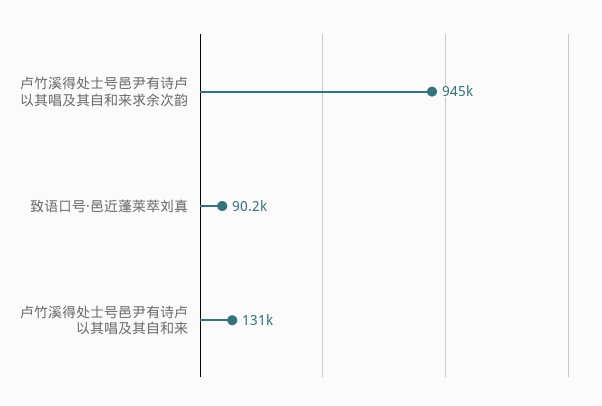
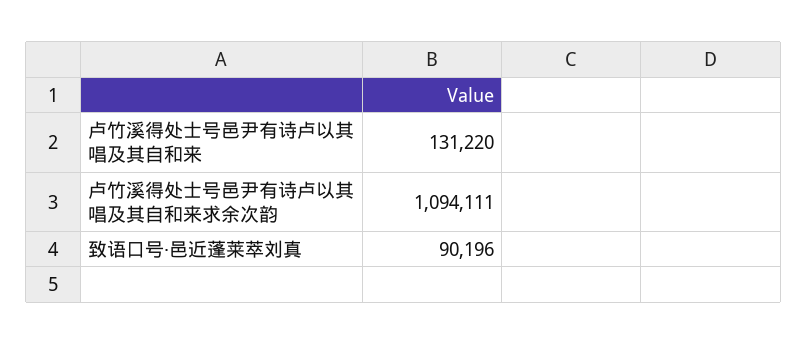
  {
-   "卢竹溪得处士号邑尹有诗卢以其唱及其自和来求余次韵": 945000,
+   "卢竹溪得处士号邑尹有诗卢以其唱及其自和来求余次韵": 1094111,
    "致语口号·邑近蓬莱萃刘真": 90196,
    "卢竹溪得处士号邑尹有诗卢以其唱及其自和来": 131220
  }

